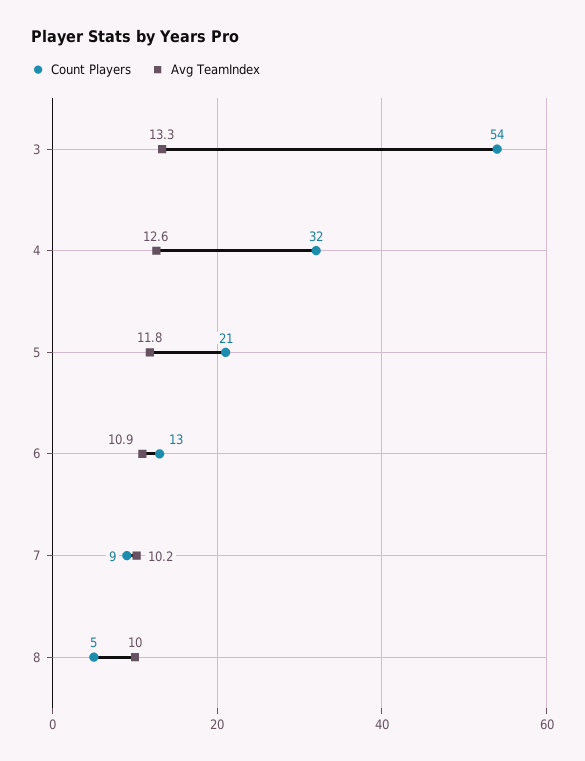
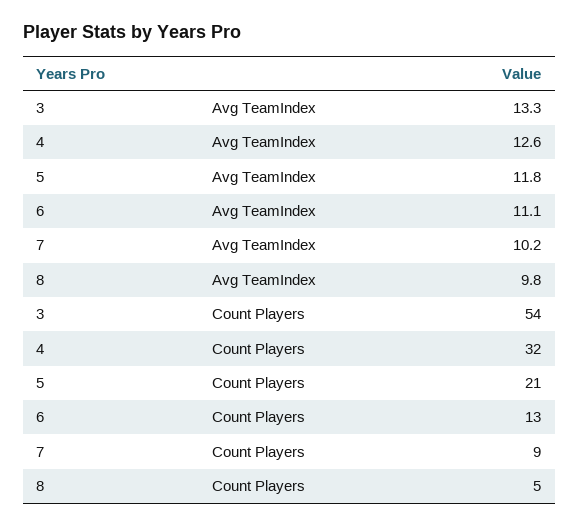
  {
    "Count Players": {
      "3": 54,
      "4": 32,
      "5": 21,
      "6": 13,
      "7": 9,
      "8": 5
    },
    "Avg TeamIndex": {
      "3": 13.3,
      "4": 12.6,
      "5": 11.8,
-     "6": 10.9,
+     "6": 11.1,
      "7": 10.2,
-     "8": 10
+     "8": 9.8
    }
  }

